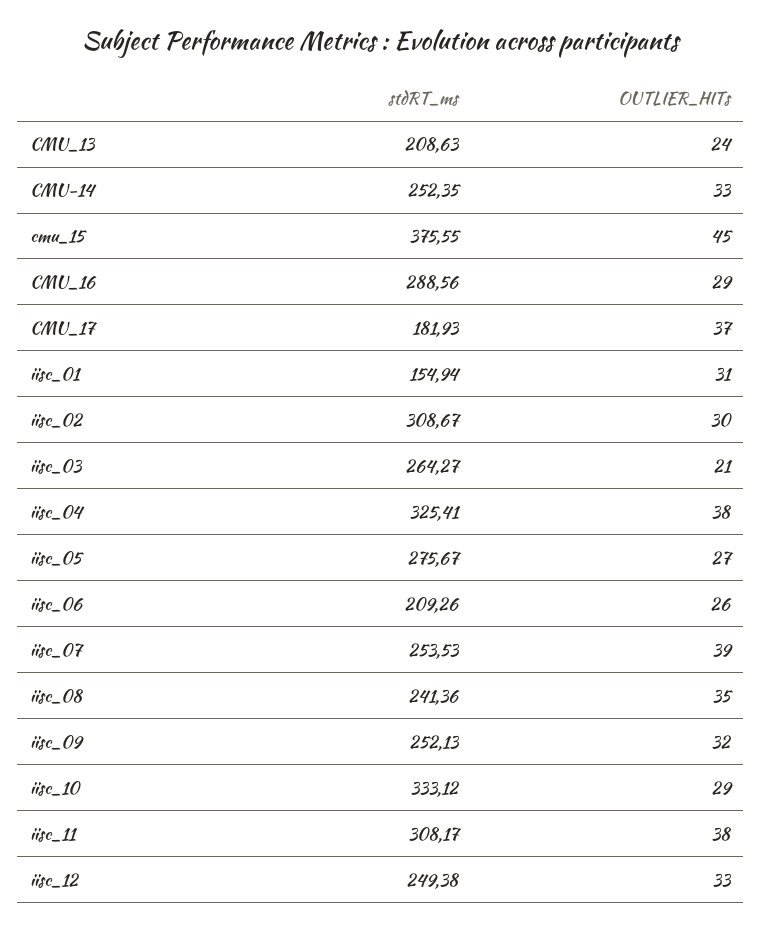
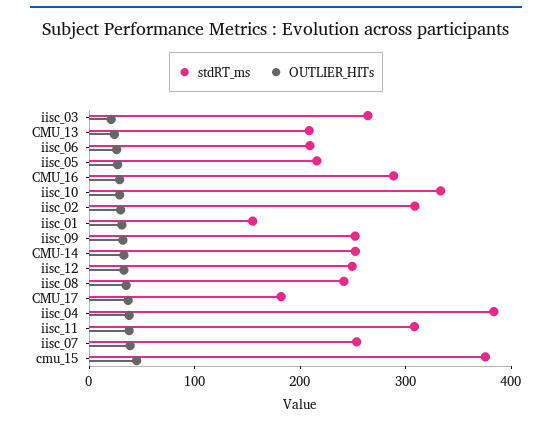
  {
    "stdRT_ms": {
      "CMU_13": 208.63,
      "CMU-14": 252.35,
      "cmu_15": 375.55,
      "CMU_16": 288.56,
      "CMU_17": 181.93,
      "iisc_01": 154.94,
      "iisc_02": 308.67,
      "iisc_03": 264.27,
-     "iisc_04": 325.41,
+     "iisc_04": 380,
-     "iisc_05": 275.67,
+     "iisc_05": 220,
      "iisc_06": 209.26,
      "iisc_07": 253.53,
      "iisc_08": 241.36,
      "iisc_09": 252.13,
      "iisc_10": 333.12,
      "iisc_11": 308.17,
      "iisc_12": 249.38
    },
    "OUTLIER_HITs": {
      "CMU_13": 24,
      "CMU-14": 33,
      "cmu_15": 45,
      "CMU_16": 29,
      "CMU_17": 37,
      "iisc_01": 31,
      "iisc_02": 30,
      "iisc_03": 21,
      "iisc_04": 38,
      "iisc_05": 27,
      "iisc_06": 26,
      "iisc_07": 39,
      "iisc_08": 35,
      "iisc_09": 32,
      "iisc_10": 29,
      "iisc_11": 38,
      "iisc_12": 33
    }
  }

